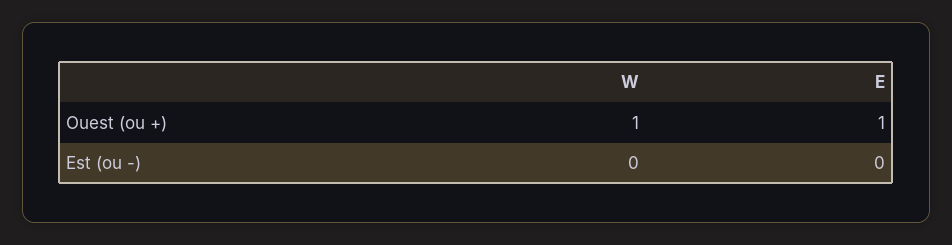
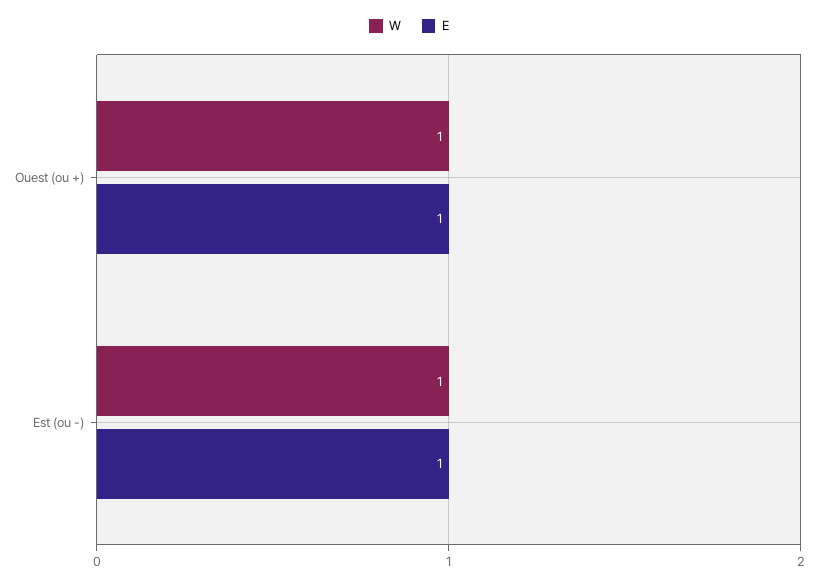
  {
    "W": {
      "Ouest (ou +)": 1,
-     "Est (ou -)": 0
+     "Est (ou -)": 1
    },
    "E": {
      "Ouest (ou +)": 1,
-     "Est (ou -)": 0
+     "Est (ou -)": 1
    }
  }

